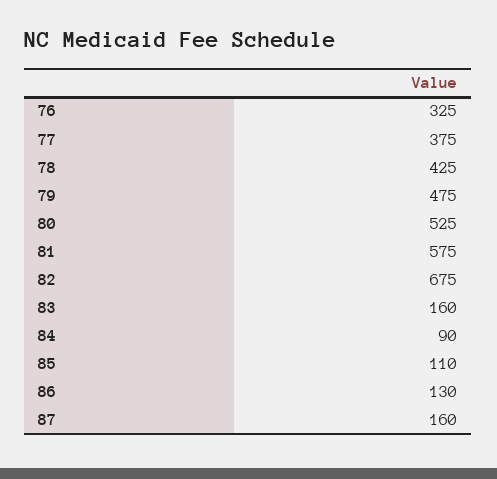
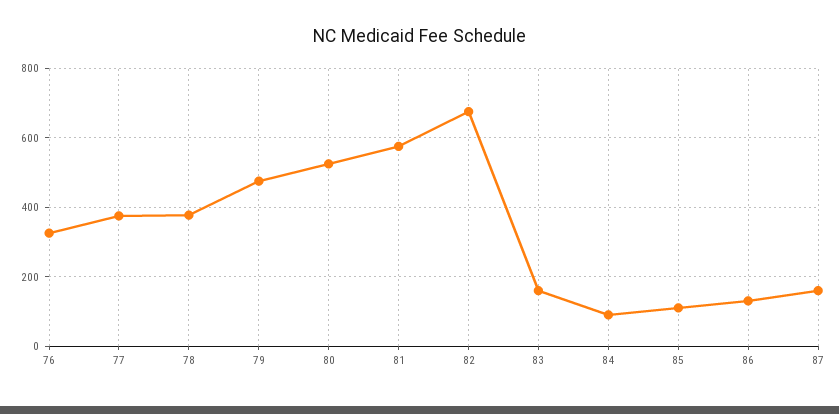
  {
    "76": 325,
    "77": 375,
-   "78": 425,
+   "78": 380,
    "79": 475,
    "80": 525,
    "81": 575,
    "82": 675,
    "83": 160,
    "84": 90,
    "85": 110,
    "86": 130,
    "87": 160
  }

